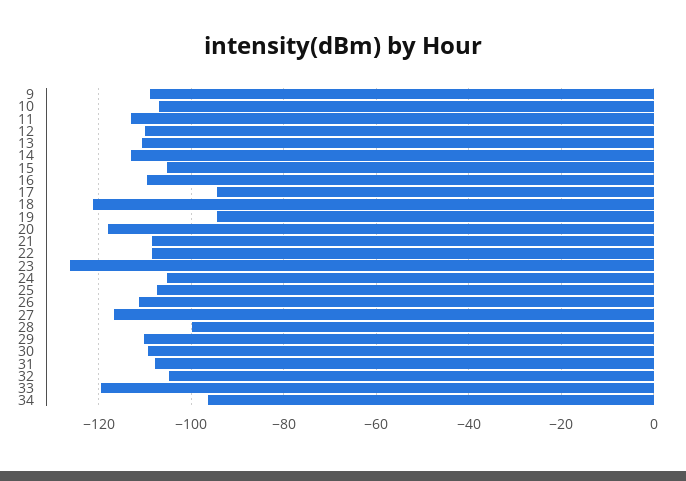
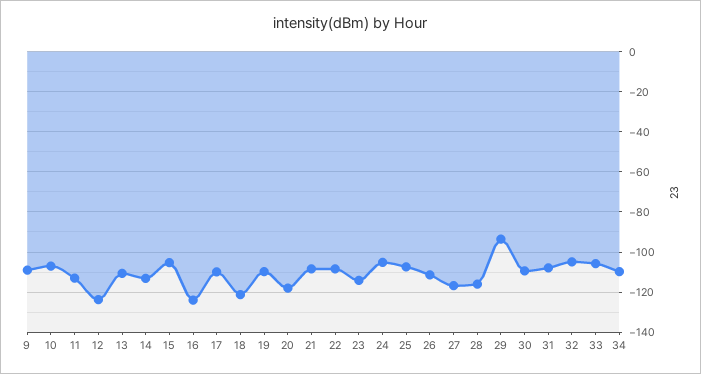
  {
    "9": -110,
    "10": -108,
    "11": -114,
-   "12": -110,
+   "12": -125,
    "13": -110,
    "14": -114,
    "15": -106,
-   "16": -110,
+   "16": -125,
-   "17": -94,
+   "17": -110,
    "18": -122,
-   "19": -94,
+   "19": -110,
    "20": -118,
    "21": -108,
    "22": -108,
-   "23": -126,
+   "23": -115,
    "24": -106,
    "25": -108,
    "26": -112,
    "27": -116,
-   "28": -100,
+   "28": -115,
-   "29": -110,
+   "29": -95,
    "30": -110,
    "31": -108,
    "32": -104,
-   "33": -120,
+   "33": -105,
-   "34": -96
+   "34": -110
  }

